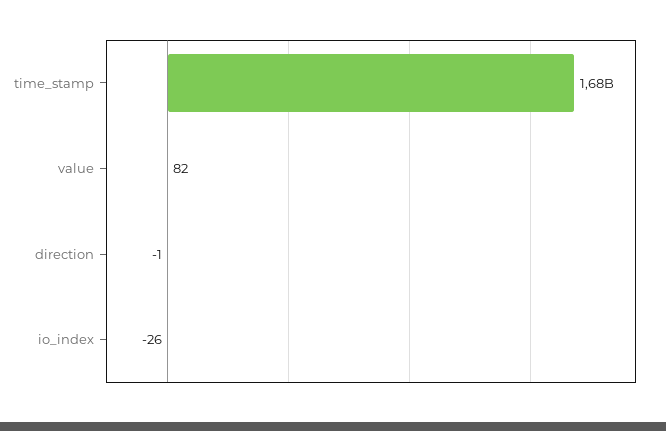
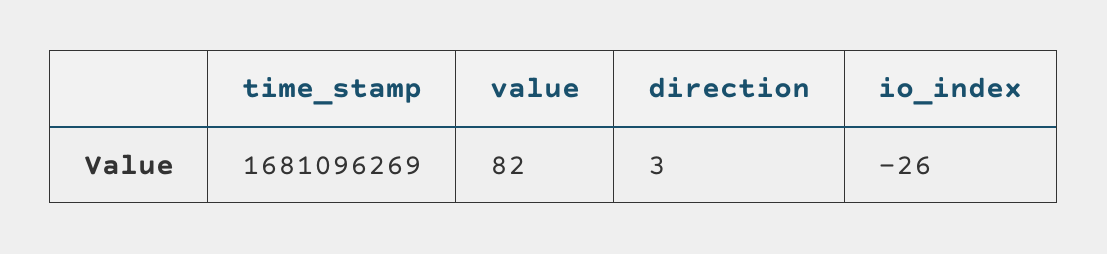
  {
    "time_stamp": 1681096269,
    "value": 82,
-   "direction": -1,
+   "direction": 3,
    "io_index": -26
  }

